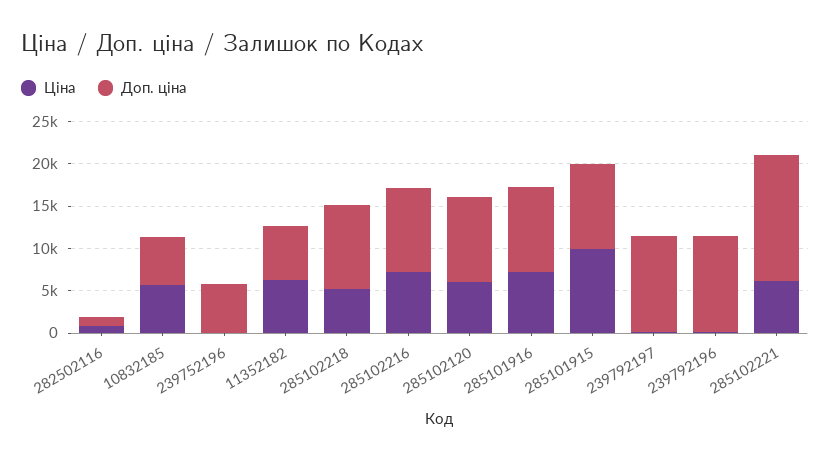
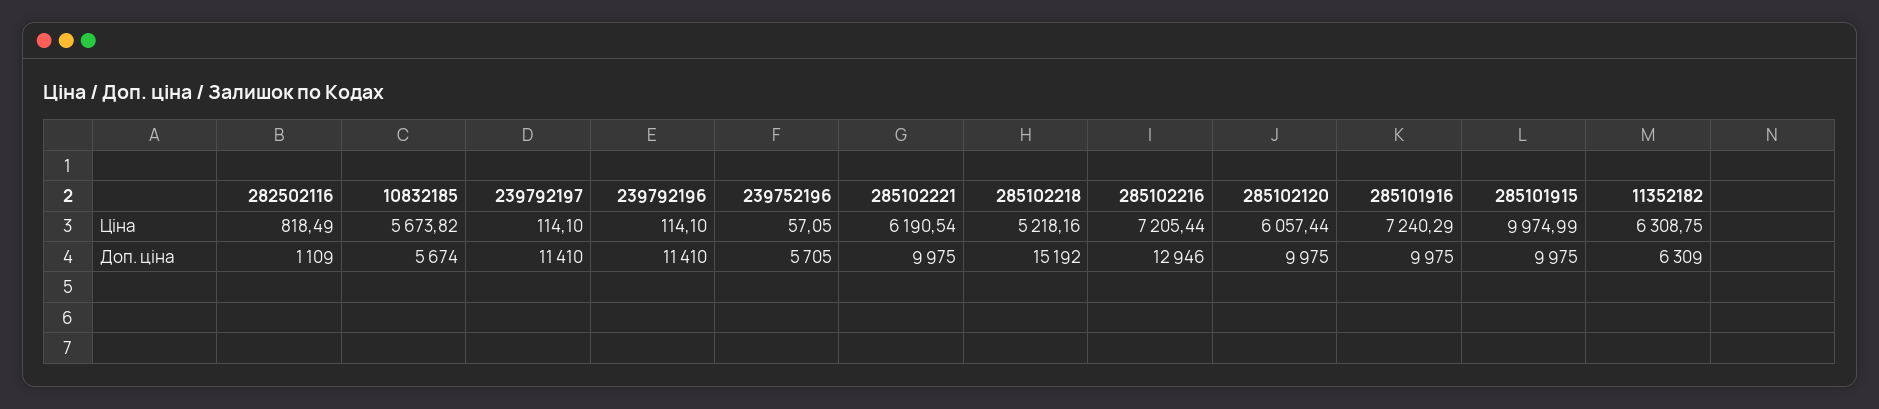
  {
    "Ціна": {
      "282502116": 818.49,
      "10832185": 5673.82,
      "239752196": 57.05,
      "11352182": 6308.75,
      "285102218": 5218.16,
      "285102216": 7205.44,
      "285102120": 6057.44,
      "285101916": 7240.29,
      "285101915": 9974.99,
      "239792197": 114.1,
      "239792196": 114.1,
      "285102221": 6190.54
    },
    "Доп. ціна": {
      "282502116": 1109,
      "10832185": 5674,
      "239752196": 5705,
      "11352182": 6309,
-     "285102218": 10000,
+     "285102218": 15192,
-     "285102216": 10000,
+     "285102216": 12946,
      "285102120": 9975,
      "285101916": 9975,
      "285101915": 9975,
      "239792197": 11410,
      "239792196": 11410,
-     "285102221": 15000
+     "285102221": 9975
    }
  }

